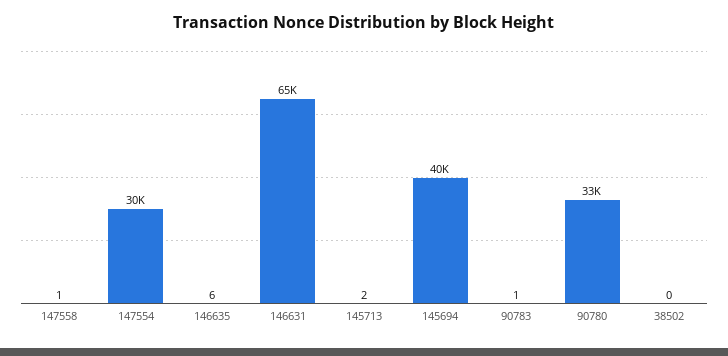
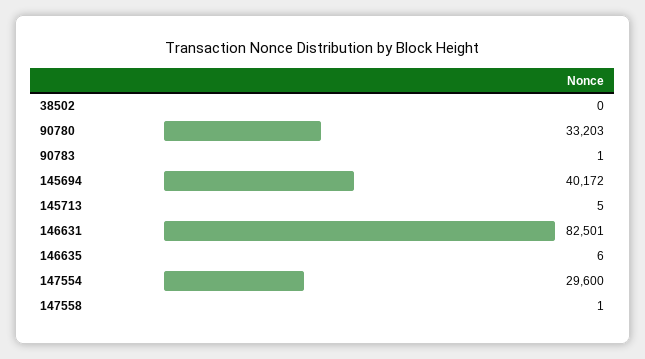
  {
    "147558": 1,
    "147554": 29600,
    "146635": 6,
-   "146631": 65000,
+   "146631": 82501,
-   "145713": 2,
+   "145713": 5,
    "145694": 40172,
    "90783": 1,
    "90780": 33203,
    "38502": 0
  }

